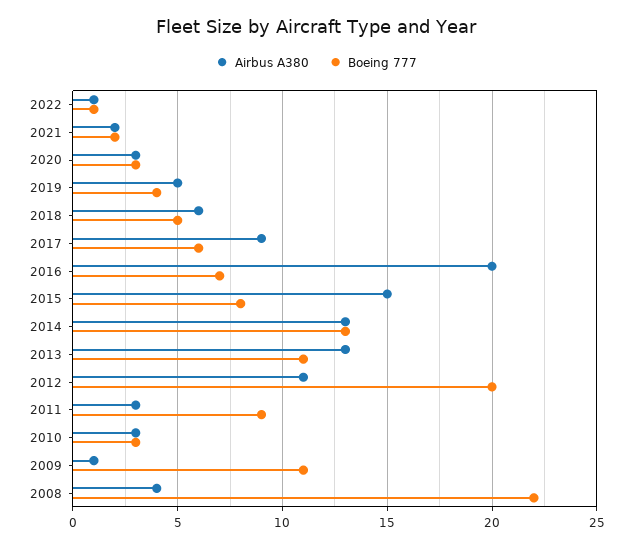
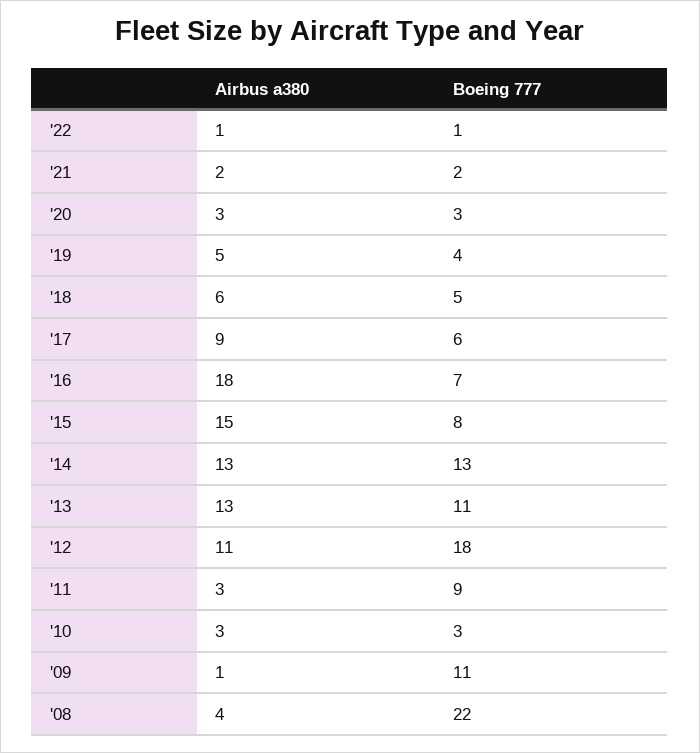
  {
    "Airbus A380": {
      "2022": 1,
      "2021": 2,
      "2020": 3,
      "2019": 5,
      "2018": 6,
      "2017": 9,
-     "2016": 20,
+     "2016": 18,
      "2015": 15,
      "2014": 13,
      "2013": 13,
      "2012": 11,
      "2011": 3,
      "2010": 3,
      "2009": 1,
      "2008": 4
    },
    "Boeing 777": {
      "2022": 1,
      "2021": 2,
      "2020": 3,
      "2019": 4,
      "2018": 5,
      "2017": 6,
      "2016": 7,
      "2015": 8,
      "2014": 13,
      "2013": 11,
-     "2012": 20,
+     "2012": 18,
      "2011": 9,
      "2010": 3,
      "2009": 11,
      "2008": 22
    }
  }

